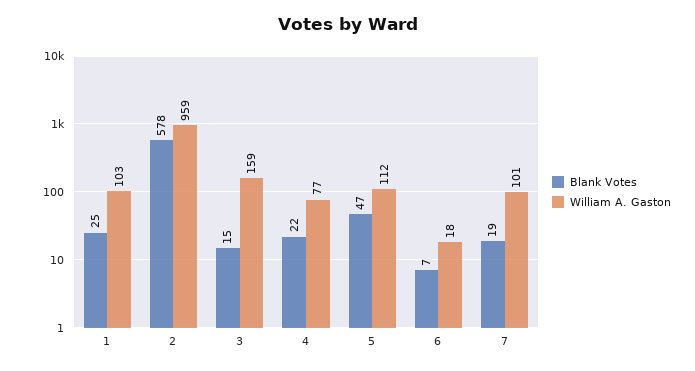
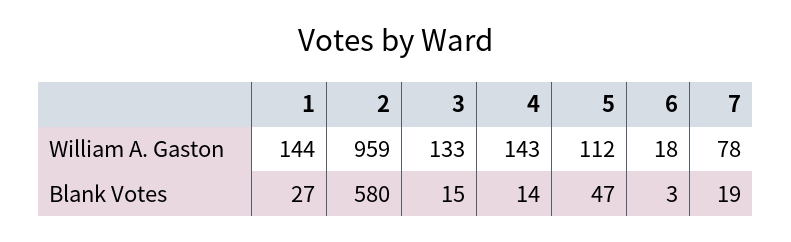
  {
    "Blank Votes": {
-     "1": 25,
+     "1": 27,
-     "2": 578,
+     "2": 580,
      "3": 15,
-     "4": 22,
+     "4": 14,
      "5": 47,
-     "6": 7,
+     "6": 3,
      "7": 19
    },
    "William A. Gaston": {
-     "1": 103,
+     "1": 144,
      "2": 959,
-     "3": 159,
+     "3": 133,
-     "4": 77,
+     "4": 143,
      "5": 112,
      "6": 18,
-     "7": 101
+     "7": 78
    }
  }

